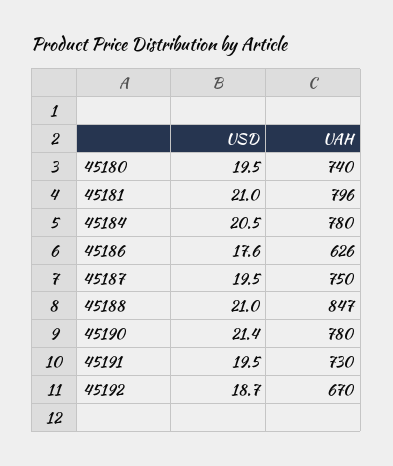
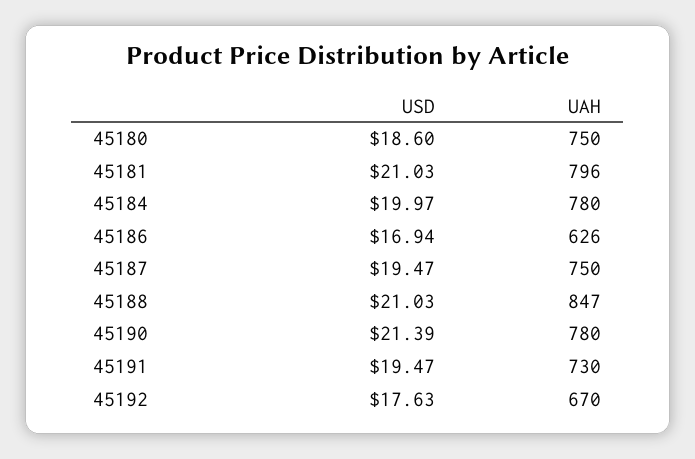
  {
    "USD": {
-     "45180": 19.5,
+     "45180": 18.6,
      "45181": 21.03,
-     "45184": 20.5,
+     "45184": 19.97,
-     "45186": 17.6,
+     "45186": 16.94,
      "45187": 19.47,
      "45188": 21.03,
      "45190": 21.39,
      "45191": 19.47,
-     "45192": 18.7
+     "45192": 17.63
    },
    "UAH": {
-     "45180": 740,
+     "45180": 750,
      "45181": 796,
      "45184": 780,
      "45186": 626,
      "45187": 750,
      "45188": 847,
      "45190": 780,
      "45191": 730,
      "45192": 670
    }
  }

